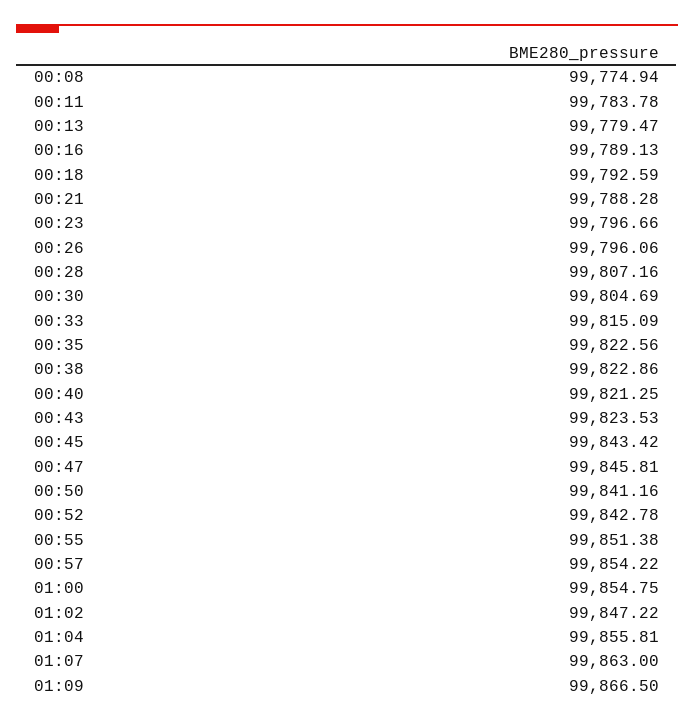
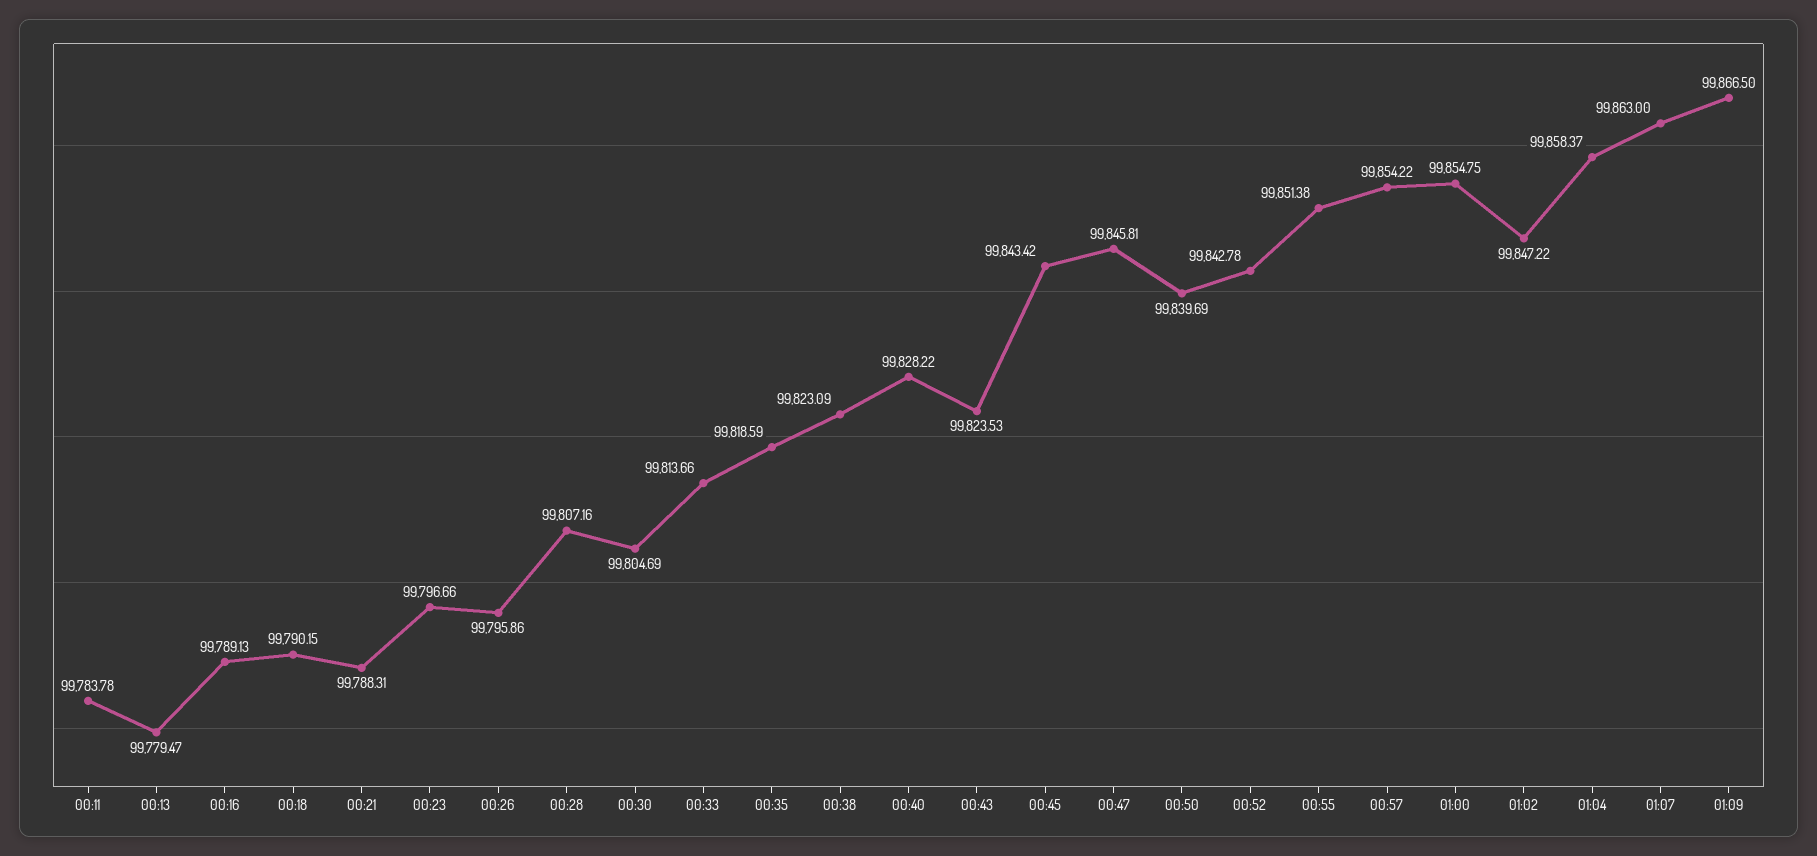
  {
-   "00:08": 99774.94,
    "00:11": 99783.78,
    "00:13": 99779.47,
    "00:16": 99789.13,
-   "00:18": 99792.59,
+   "00:18": 99790.15,
-   "00:21": 99788.28,
+   "00:21": 99788.31,
    "00:23": 99796.66,
-   "00:26": 99796.06,
+   "00:26": 99795.86,
    "00:28": 99807.16,
    "00:30": 99804.69,
-   "00:33": 99815.09,
+   "00:33": 99813.66,
-   "00:35": 99822.56,
+   "00:35": 99818.59,
-   "00:38": 99822.86,
+   "00:38": 99823.09,
-   "00:40": 99821.25,
+   "00:40": 99828.22,
    "00:43": 99823.53,
    "00:45": 99843.42,
    "00:47": 99845.81,
-   "00:50": 99841.16,
+   "00:50": 99839.69,
    "00:52": 99842.78,
    "00:55": 99851.38,
    "00:57": 99854.22,
    "01:00": 99854.75,
    "01:02": 99847.22,
-   "01:04": 99855.81,
+   "01:04": 99858.37,
    "01:07": 99863,
    "01:09": 99866.5
  }

